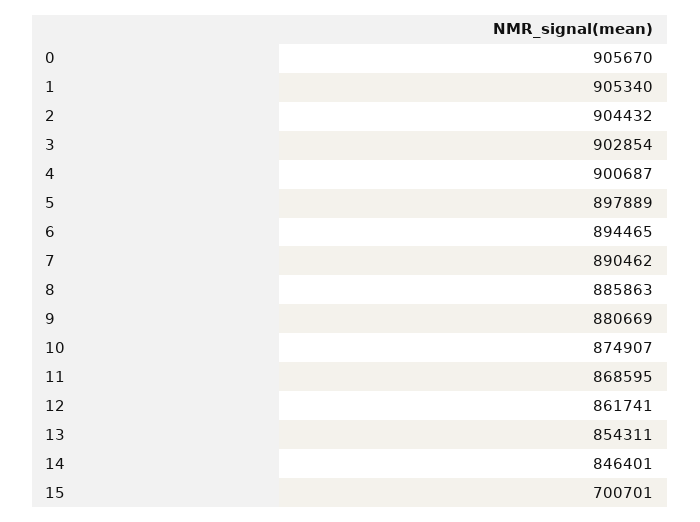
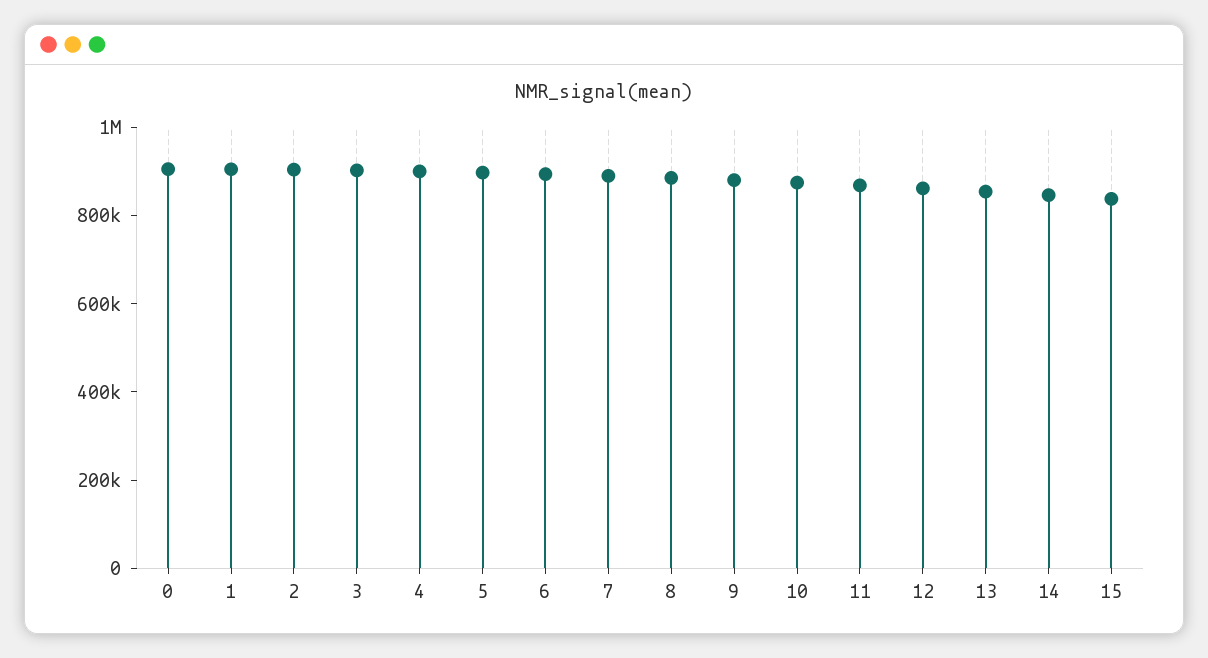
  {
    "0": 905670,
    "1": 905340,
    "2": 904432,
    "3": 902854,
    "4": 900687,
    "5": 897889,
    "6": 894465,
    "7": 890462,
    "8": 885863,
    "9": 880669,
    "10": 874907,
    "11": 868595,
    "12": 861741,
    "13": 854311,
    "14": 846401,
-   "15": 700701
+   "15": 850000
  }

